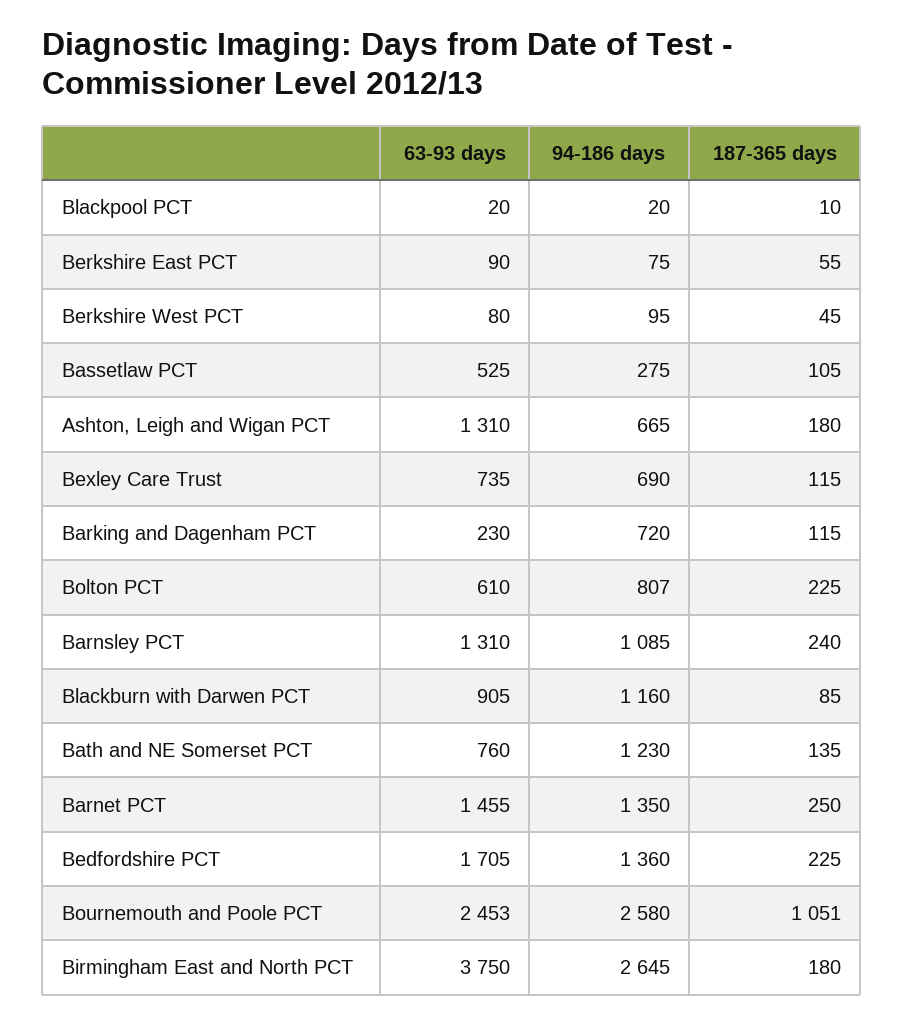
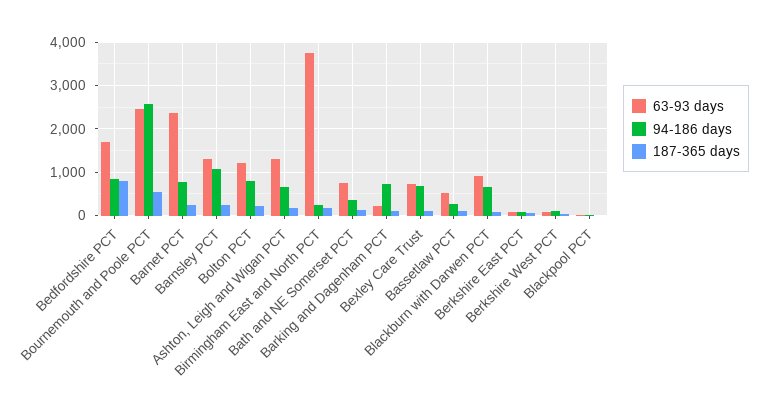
  {
    "63-93 days": {
      "Blackpool PCT": 20,
      "Berkshire East PCT": 90,
      "Berkshire West PCT": 80,
      "Bassetlaw PCT": 525,
      "Ashton, Leigh and Wigan PCT": 1310,
      "Bexley Care Trust": 735,
      "Barking and Dagenham PCT": 230,
-     "Bolton PCT": 610,
+     "Bolton PCT": 1200,
      "Barnsley PCT": 1310,
      "Blackburn with Darwen PCT": 905,
      "Bath and NE Somerset PCT": 760,
-     "Barnet PCT": 1455,
+     "Barnet PCT": 2400,
      "Bedfordshire PCT": 1705,
      "Bournemouth and Poole PCT": 2453,
      "Birmingham East and North PCT": 3750
    },
    "94-186 days": {
      "Blackpool PCT": 20,
      "Berkshire East PCT": 75,
      "Berkshire West PCT": 95,
      "Bassetlaw PCT": 275,
      "Ashton, Leigh and Wigan PCT": 665,
      "Bexley Care Trust": 690,
      "Barking and Dagenham PCT": 720,
      "Bolton PCT": 807,
      "Barnsley PCT": 1085,
-     "Blackburn with Darwen PCT": 1160,
+     "Blackburn with Darwen PCT": 600,
-     "Bath and NE Somerset PCT": 1230,
+     "Bath and NE Somerset PCT": 400,
-     "Barnet PCT": 1350,
+     "Barnet PCT": 800,
-     "Bedfordshire PCT": 1360,
+     "Bedfordshire PCT": 800,
      "Bournemouth and Poole PCT": 2580,
-     "Birmingham East and North PCT": 2645
+     "Birmingham East and North PCT": 200
    },
    "187-365 days": {
      "Blackpool PCT": 10,
      "Berkshire East PCT": 55,
      "Berkshire West PCT": 45,
      "Bassetlaw PCT": 105,
      "Ashton, Leigh and Wigan PCT": 180,
      "Bexley Care Trust": 115,
      "Barking and Dagenham PCT": 115,
      "Bolton PCT": 225,
      "Barnsley PCT": 240,
      "Blackburn with Darwen PCT": 85,
      "Bath and NE Somerset PCT": 135,
      "Barnet PCT": 250,
-     "Bedfordshire PCT": 225,
+     "Bedfordshire PCT": 800,
-     "Bournemouth and Poole PCT": 1051,
+     "Bournemouth and Poole PCT": 600,
      "Birmingham East and North PCT": 180
    }
  }

